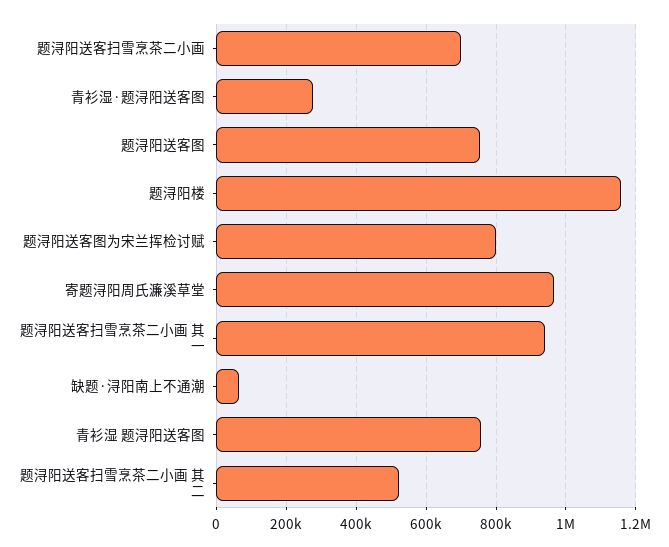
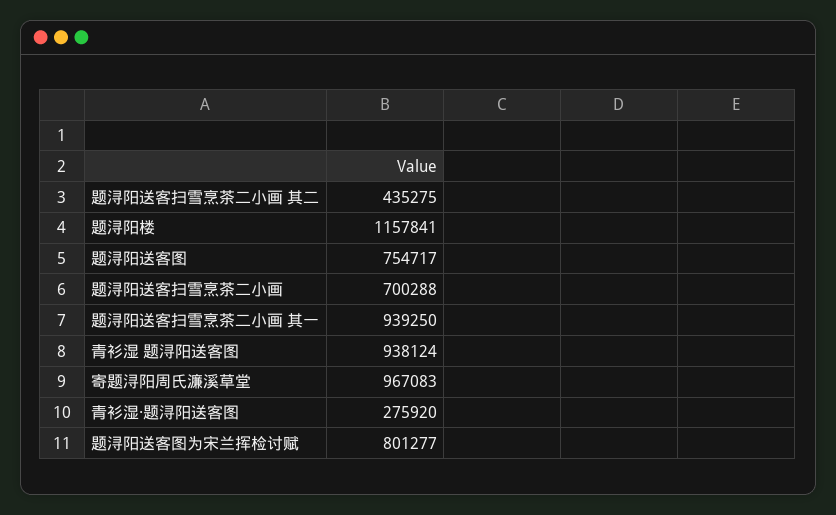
  {
    "题浔阳送客扫雪烹茶二小画": 700288,
    "青衫湿·题浔阳送客图": 275920,
    "题浔阳送客图": 754717,
    "题浔阳楼": 1157841,
    "题浔阳送客图为宋兰挥检讨赋": 801277,
    "寄题浔阳周氏濂溪草堂": 967083,
    "题浔阳送客扫雪烹茶二小画 其一": 939250,
-   "缺题·浔阳南上不通潮": 60000,
-   "青衫湿 题浔阳送客图": 760000,
+   "青衫湿 题浔阳送客图": 938124,
-   "题浔阳送客扫雪烹茶二小画 其二": 520000
+   "题浔阳送客扫雪烹茶二小画 其二": 435275
  }

